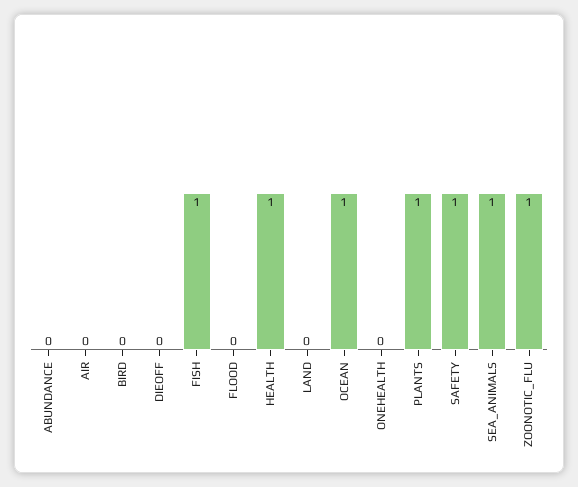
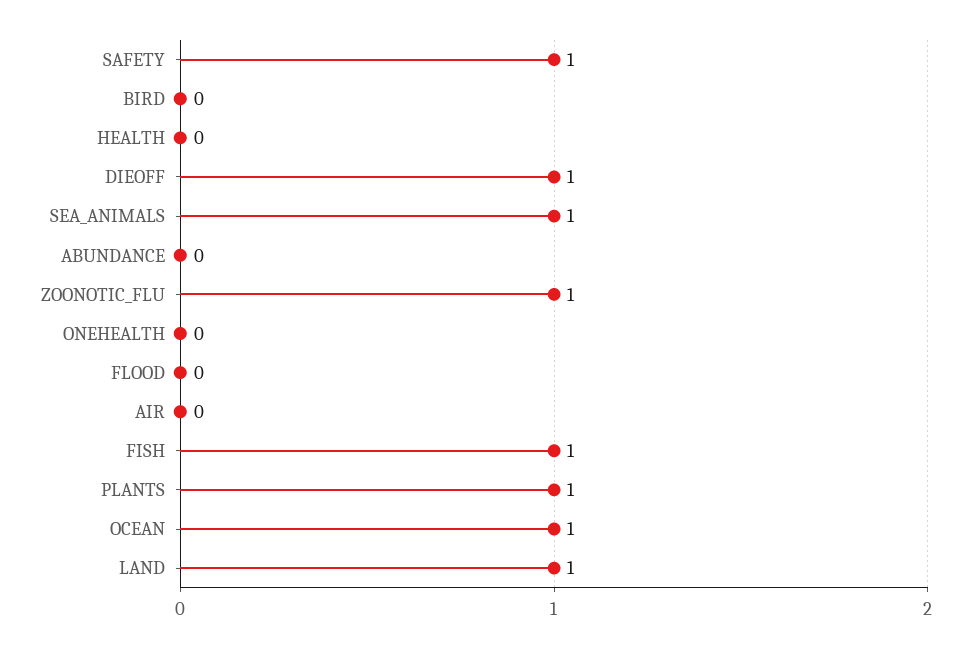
  {
    "ABUNDANCE": 0,
    "AIR": 0,
    "BIRD": 0,
-   "DIEOFF": 0,
+   "DIEOFF": 1,
    "FISH": 1,
    "FLOOD": 0,
-   "HEALTH": 1,
+   "HEALTH": 0,
-   "LAND": 0,
+   "LAND": 1,
    "OCEAN": 1,
    "ONEHEALTH": 0,
    "PLANTS": 1,
    "SAFETY": 1,
    "SEA_ANIMALS": 1,
    "ZOONOTIC_FLU": 1
  }

